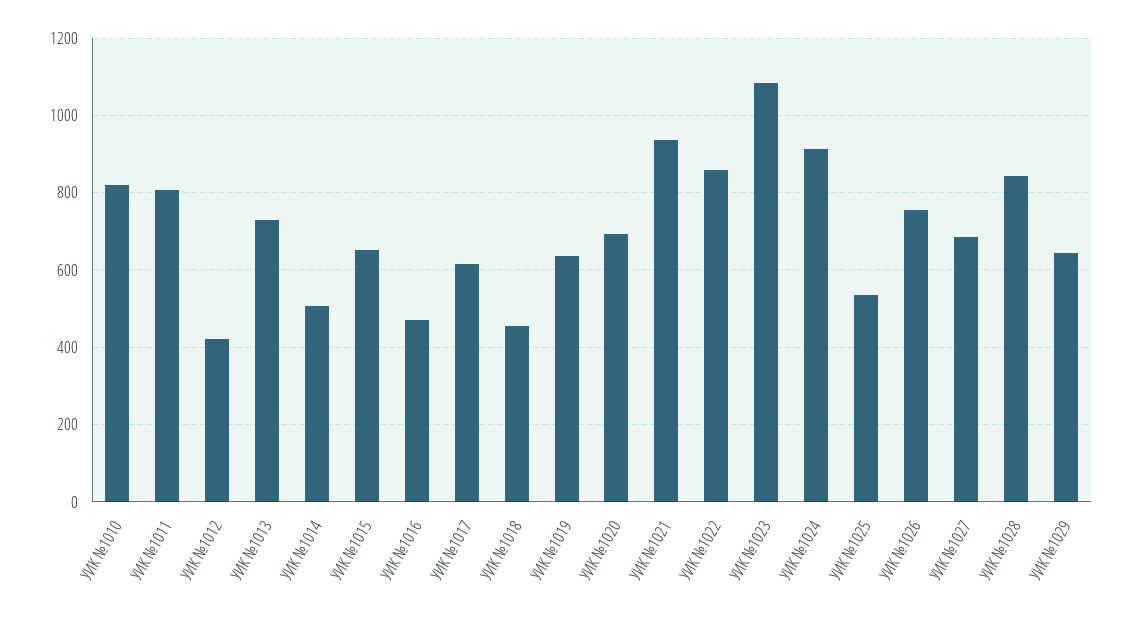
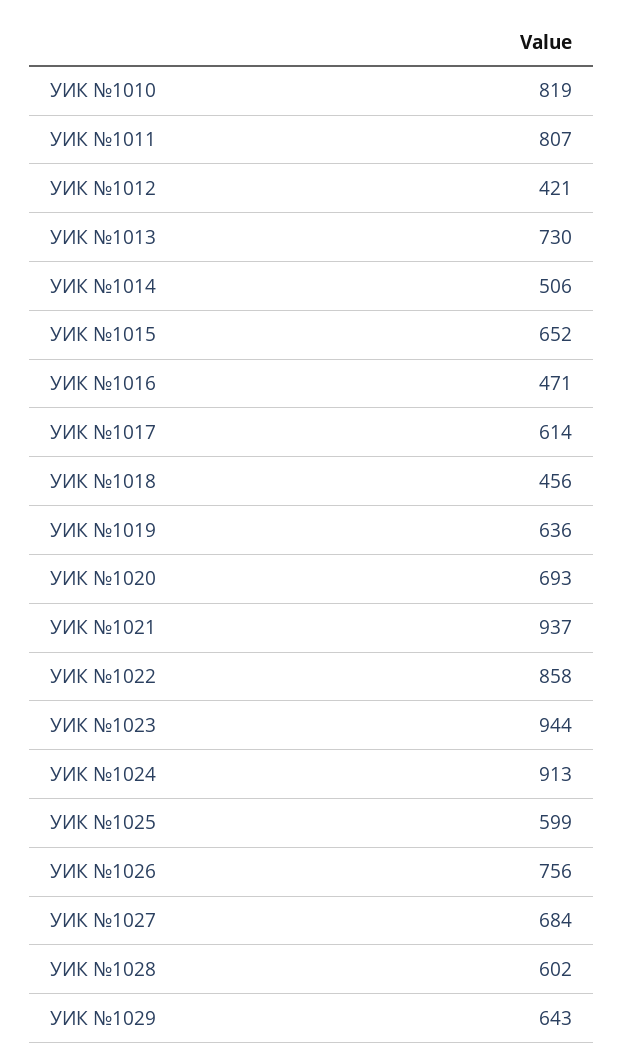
  {
    "УИК №1010": 819,
    "УИК №1011": 807,
    "УИК №1012": 421,
    "УИК №1013": 730,
    "УИК №1014": 506,
    "УИК №1015": 652,
    "УИК №1016": 471,
    "УИК №1017": 614,
    "УИК №1018": 456,
    "УИК №1019": 636,
    "УИК №1020": 693,
    "УИК №1021": 937,
    "УИК №1022": 858,
-   "УИК №1023": 1080,
+   "УИК №1023": 944,
    "УИК №1024": 913,
-   "УИК №1025": 540,
+   "УИК №1025": 599,
    "УИК №1026": 756,
    "УИК №1027": 684,
-   "УИК №1028": 840,
+   "УИК №1028": 602,
    "УИК №1029": 643
  }

